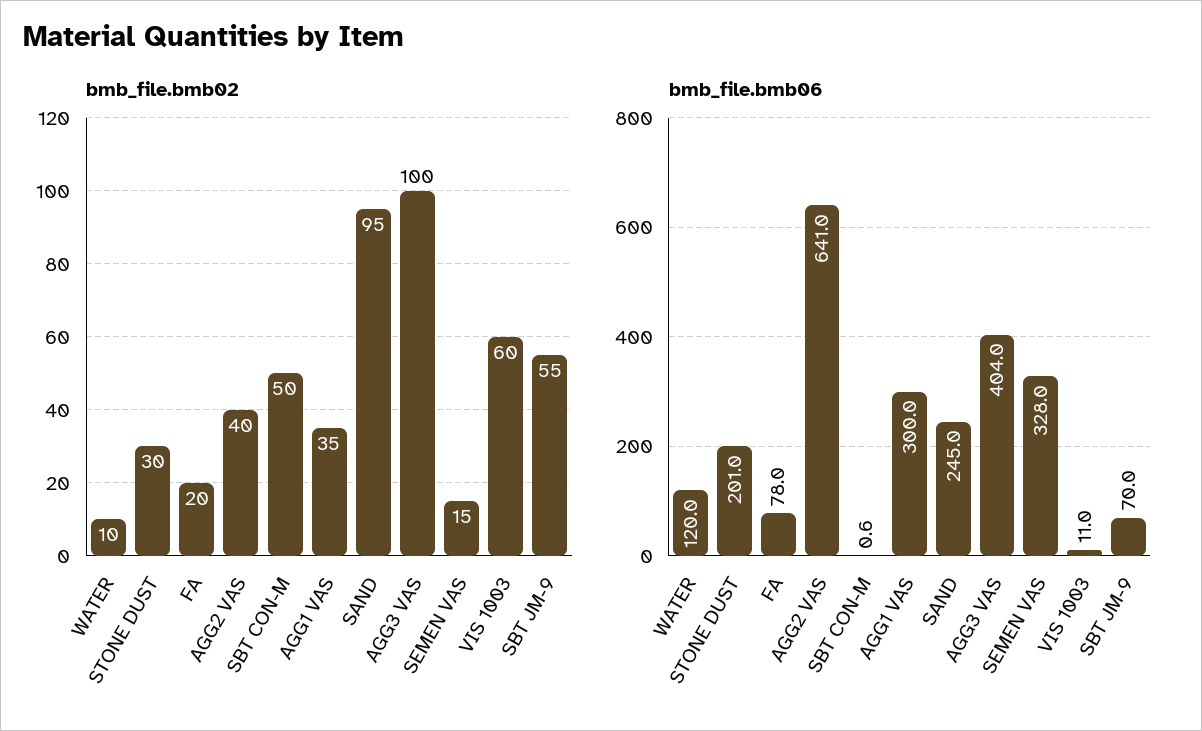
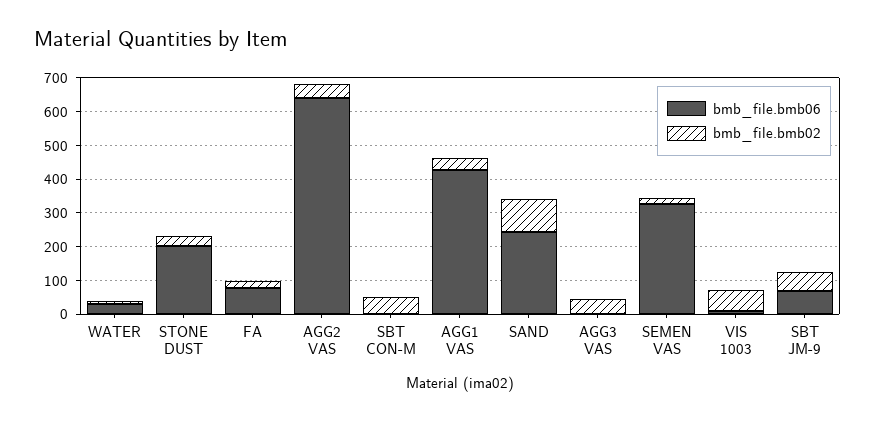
  {
    "bmb_file.bmb02": {
      "WATER": 10,
      "STONE DUST": 30,
      "FA": 20,
      "AGG2 VAS": 40,
      "SBT CON-M": 50,
      "AGG1 VAS": 35,
      "SAND": 95,
-     "AGG3 VAS": 100,
+     "AGG3 VAS": 50,
      "SEMEN VAS": 15,
      "VIS 1003": 60,
      "SBT JM-9": 55
    },
    "bmb_file.bmb06": {
-     "WATER": 120,
+     "WATER": 25,
      "STONE DUST": 201,
      "FA": 78,
      "AGG2 VAS": 641,
      "SBT CON-M": 0.6,
-     "AGG1 VAS": 300,
+     "AGG1 VAS": 425,
      "SAND": 245,
-     "AGG3 VAS": 404,
+     "AGG3 VAS": 0,
      "SEMEN VAS": 328,
      "VIS 1003": 11,
      "SBT JM-9": 70
    }
  }

